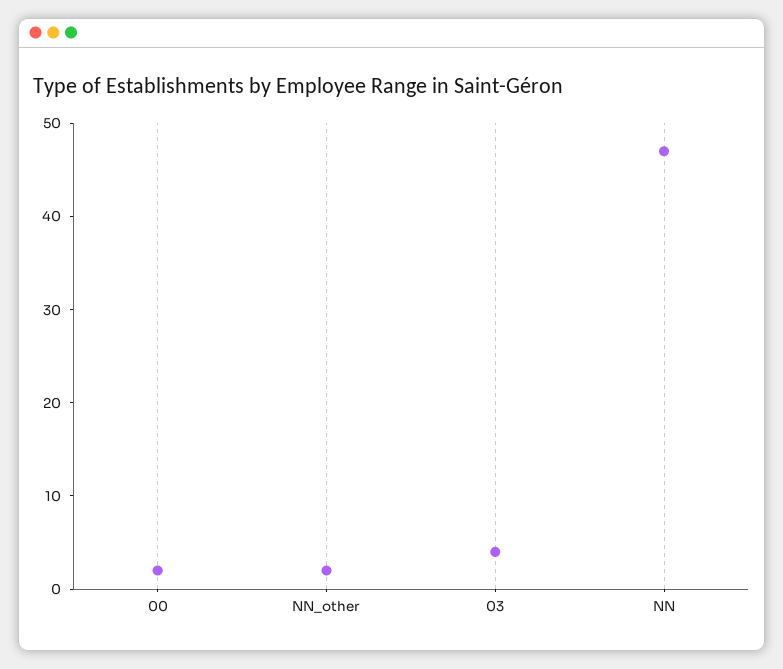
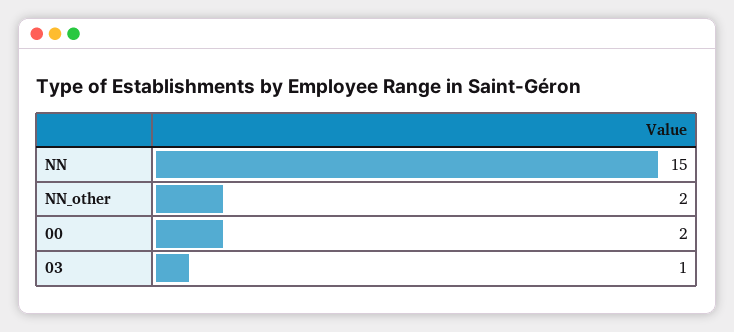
  {
    "00": 2,
    "NN_other": 2,
-   "03": 4,
+   "03": 1,
-   "NN": 47
+   "NN": 15
  }

